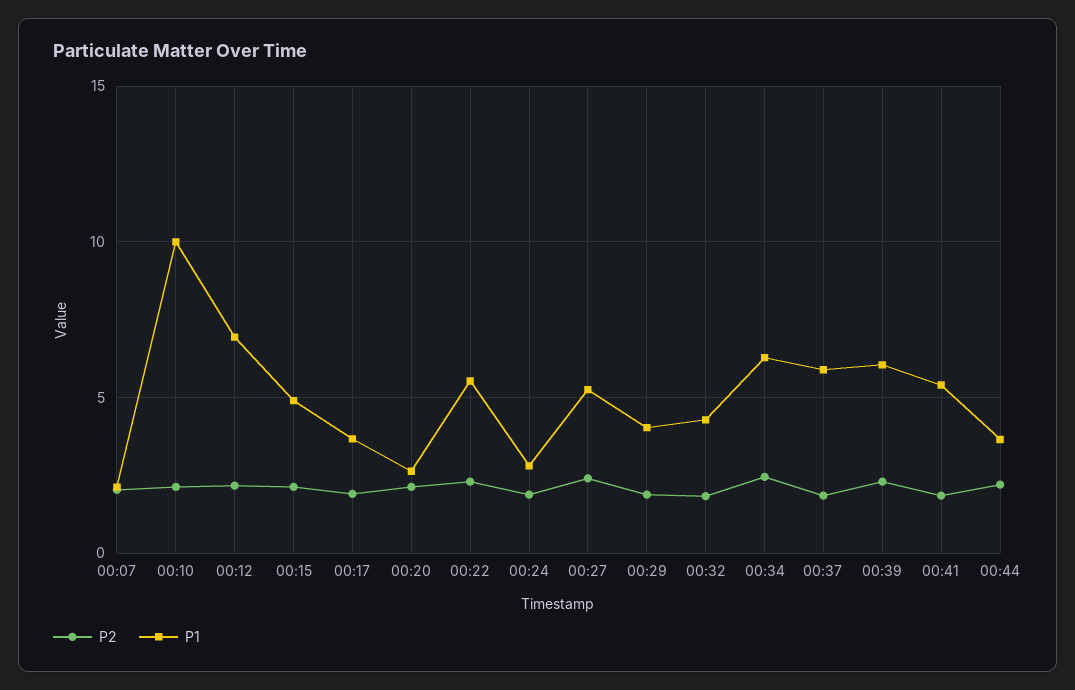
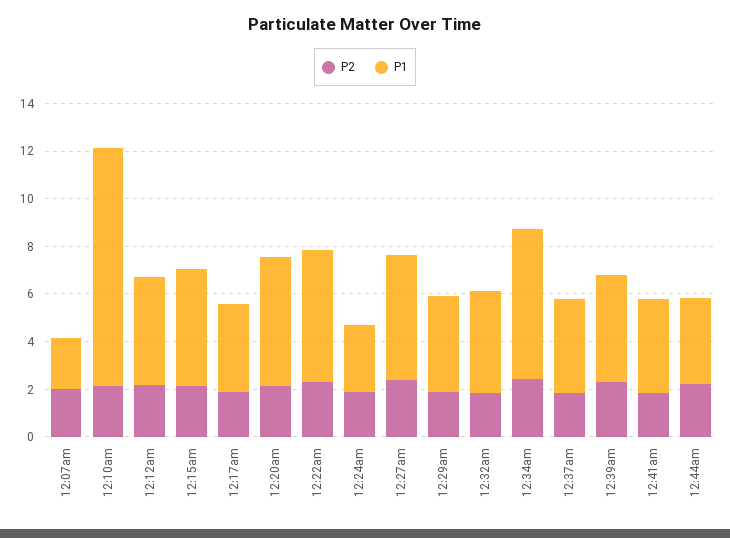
  {
    "P2": {
      "00:07": 2,
      "00:10": 2,
      "00:12": 2,
      "00:15": 2,
      "00:17": 2,
      "00:20": 2,
      "00:22": 2.5,
      "00:24": 2,
      "00:27": 2.5,
      "00:29": 2,
      "00:32": 2,
      "00:34": 2.5,
      "00:37": 2,
      "00:39": 2.5,
      "00:41": 2,
      "00:44": 2
    },
    "P1": {
      "00:07": 2,
      "00:10": 10,
-     "00:12": 7,
+     "00:12": 4.5,
      "00:15": 5,
      "00:17": 3.5,
-     "00:20": 2.5,
+     "00:20": 5.5,
      "00:22": 5.5,
      "00:24": 3,
      "00:27": 5.5,
      "00:29": 4,
      "00:32": 4.5,
      "00:34": 6.5,
-     "00:37": 6,
+     "00:37": 4,
-     "00:39": 6,
+     "00:39": 4.5,
-     "00:41": 5.5,
+     "00:41": 4,
      "00:44": 3.5
    }
  }

